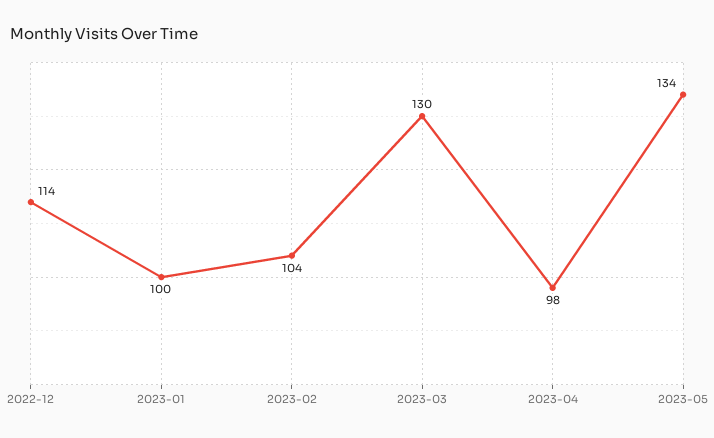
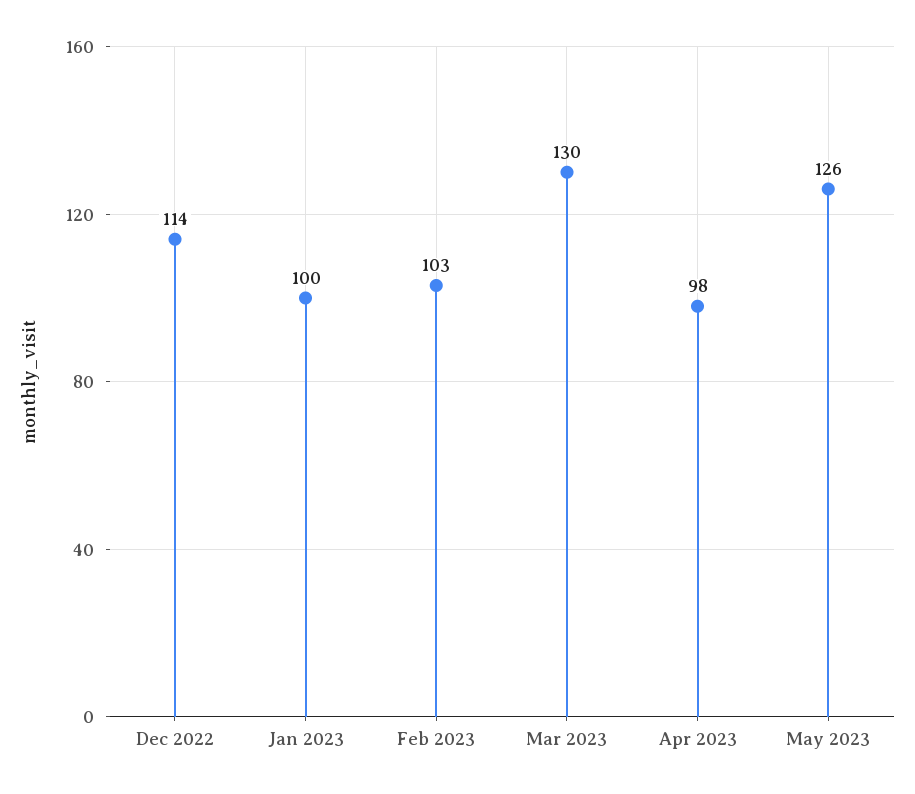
  {
    "2022-12": 114,
    "2023-01": 100,
-   "2023-02": 104,
+   "2023-02": 103,
    "2023-03": 130,
    "2023-04": 98,
-   "2023-05": 134
+   "2023-05": 126
  }

